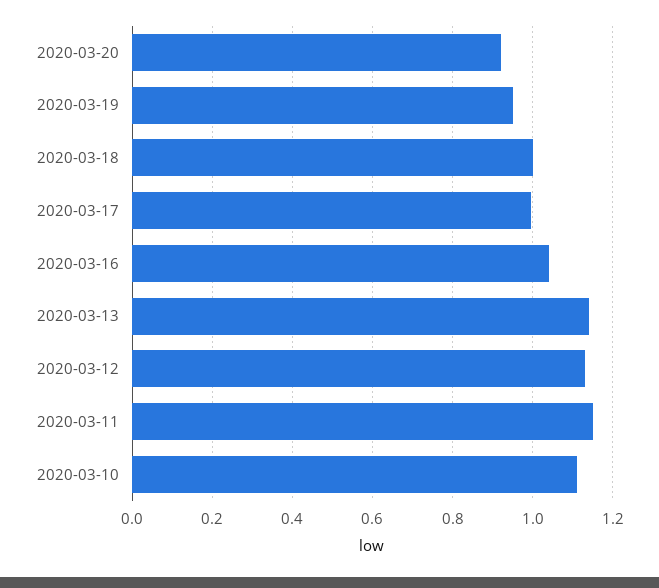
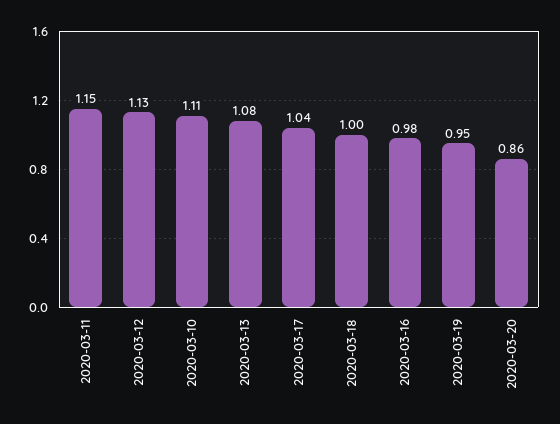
  {
-   "2020-03-20": 0.92,
+   "2020-03-20": 0.86,
    "2020-03-19": 0.95,
    "2020-03-18": 1,
-   "2020-03-17": 1,
+   "2020-03-17": 1.04,
-   "2020-03-16": 1.04,
+   "2020-03-16": 0.98,
-   "2020-03-13": 1.14,
+   "2020-03-13": 1.08,
    "2020-03-12": 1.13,
    "2020-03-11": 1.15,
    "2020-03-10": 1.11
  }

